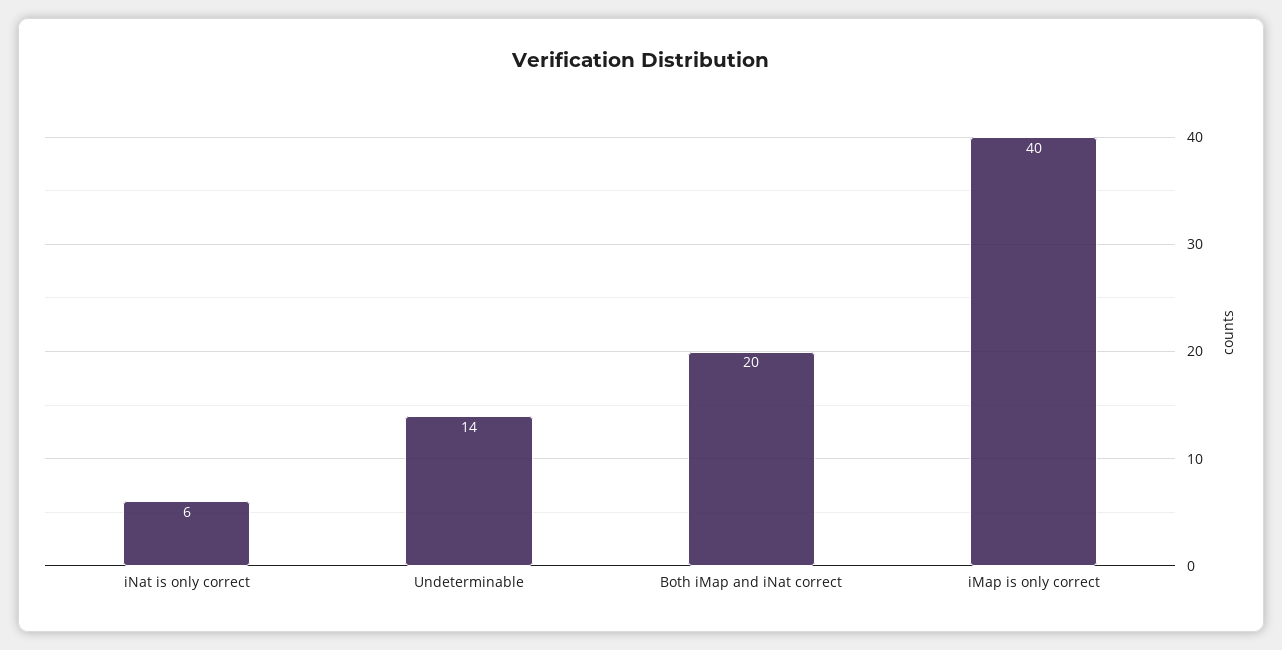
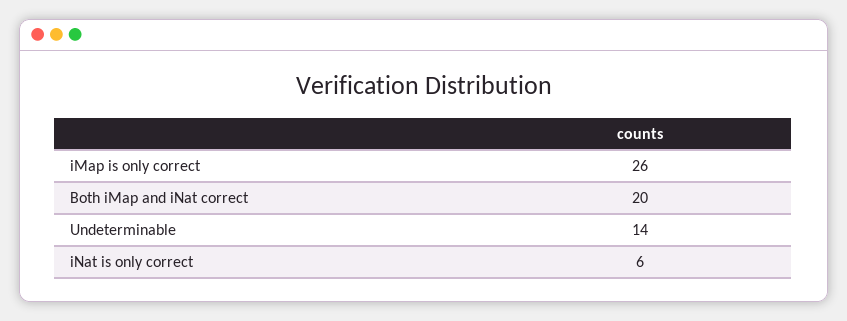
  {
    "iNat is only correct": 6,
    "Undeterminable": 14,
    "Both iMap and iNat correct": 20,
-   "iMap is only correct": 40
+   "iMap is only correct": 26
  }

